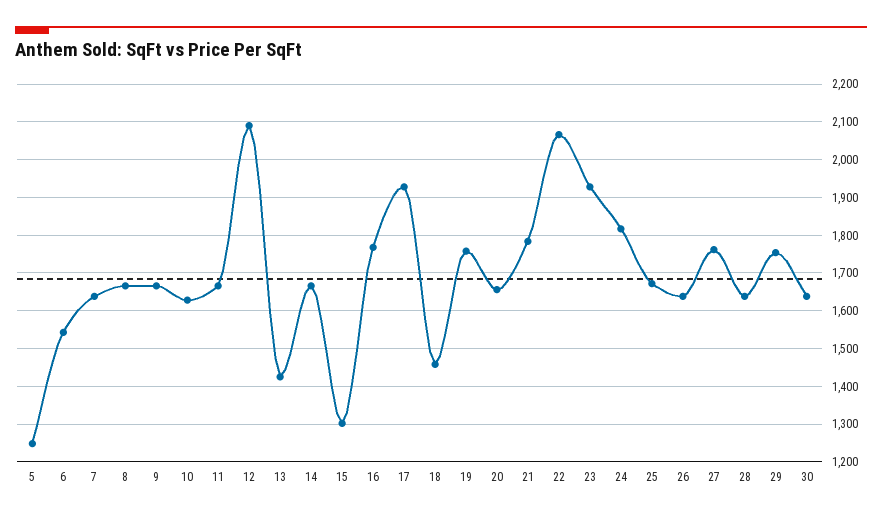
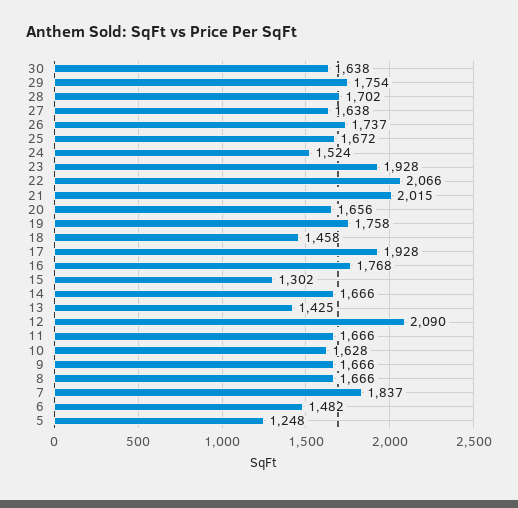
  {
    "5": 1248,
-   "6": 1540,
+   "6": 1482,
-   "7": 1640,
+   "7": 1837,
    "8": 1666,
    "9": 1666,
    "10": 1628,
    "11": 1666,
    "12": 2090,
    "13": 1425,
    "14": 1666,
    "15": 1302,
    "16": 1768,
    "17": 1928,
    "18": 1458,
    "19": 1758,
    "20": 1656,
-   "21": 1780,
+   "21": 2015,
    "22": 2066,
    "23": 1928,
-   "24": 1820,
+   "24": 1524,
    "25": 1672,
-   "26": 1640,
+   "26": 1737,
-   "27": 1760,
+   "27": 1638,
-   "28": 1640,
+   "28": 1702,
    "29": 1754,
    "30": 1638
  }

